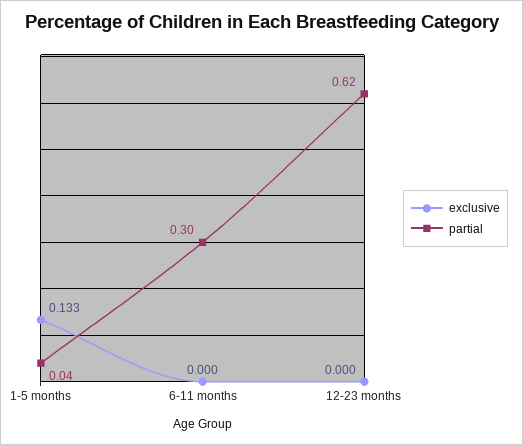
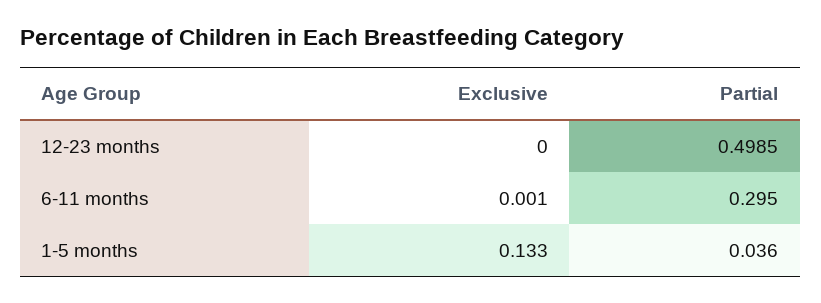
  {
    "exclusive": {
      "1-5 months": 0.133,
-     "6-11 months": 0,
+     "6-11 months": 0.001,
      "12-23 months": 0
    },
    "partial": {
      "1-5 months": 0.036,
      "6-11 months": 0.295,
-     "12-23 months": 0.62
+     "12-23 months": 0.4985
    }
  }

